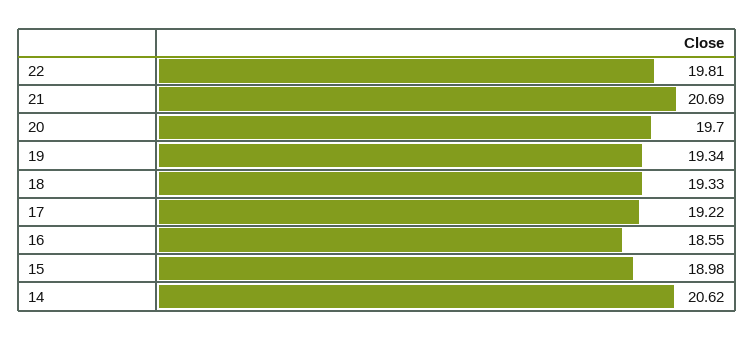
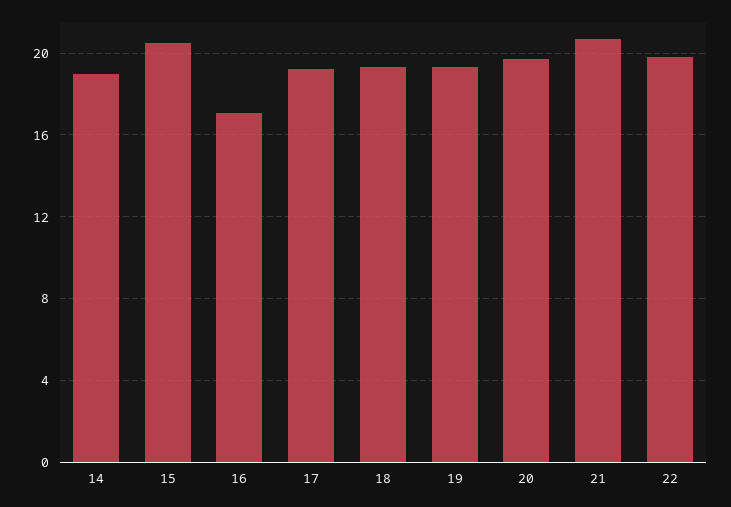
  {
    "22": 19.81,
    "21": 20.69,
    "20": 19.7,
    "19": 19.34,
    "18": 19.33,
    "17": 19.22,
-   "16": 18.55,
+   "16": 17,
-   "15": 18.98,
+   "15": 20.5,
-   "14": 20.62
+   "14": 19
  }

